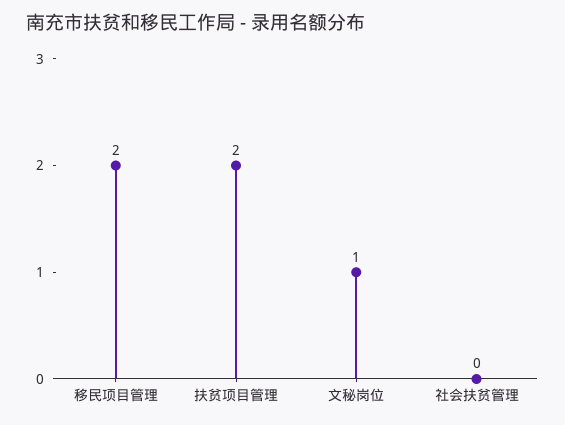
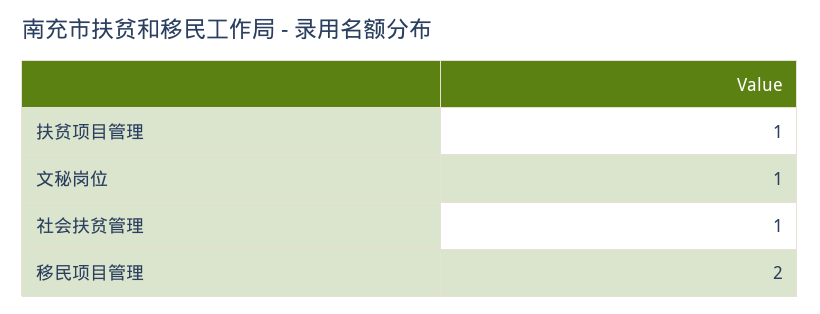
  {
    "移民项目管理": 2,
-   "扶贫项目管理": 2,
+   "扶贫项目管理": 1,
    "文秘岗位": 1,
-   "社会扶贫管理": 0
+   "社会扶贫管理": 1
  }

